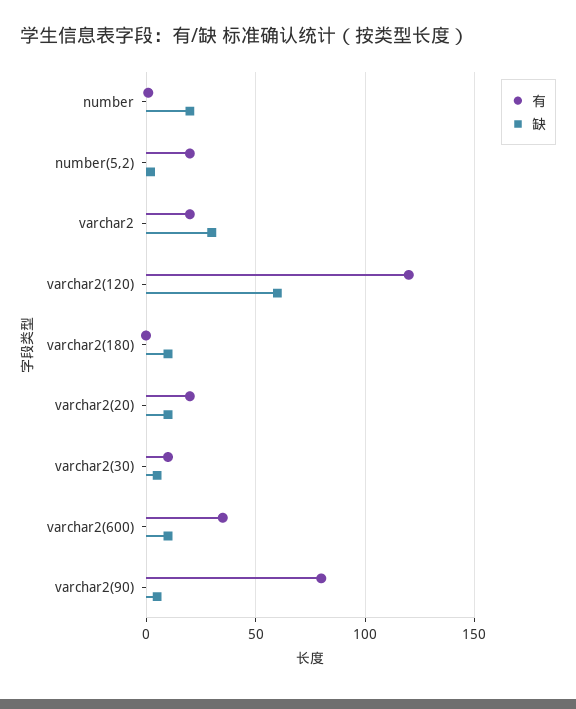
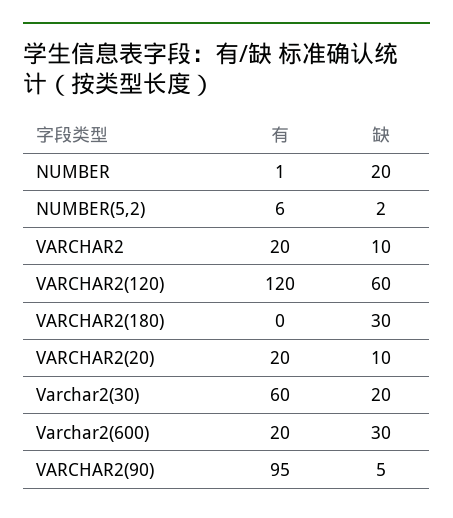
  {
    "有": {
      "number": 1,
-     "number(5,2)": 20,
+     "number(5,2)": 6,
      "varchar2": 20,
      "varchar2(120)": 120,
      "varchar2(180)": 0,
      "varchar2(20)": 20,
-     "varchar2(30)": 10,
+     "varchar2(30)": 60,
-     "varchar2(600)": 35,
+     "varchar2(600)": 20,
-     "varchar2(90)": 80
+     "varchar2(90)": 95
    },
    "缺": {
      "number": 20,
      "number(5,2)": 2,
-     "varchar2": 30,
+     "varchar2": 10,
      "varchar2(120)": 60,
-     "varchar2(180)": 10,
+     "varchar2(180)": 30,
      "varchar2(20)": 10,
-     "varchar2(30)": 5,
+     "varchar2(30)": 20,
-     "varchar2(600)": 10,
+     "varchar2(600)": 30,
      "varchar2(90)": 5
    }
  }

